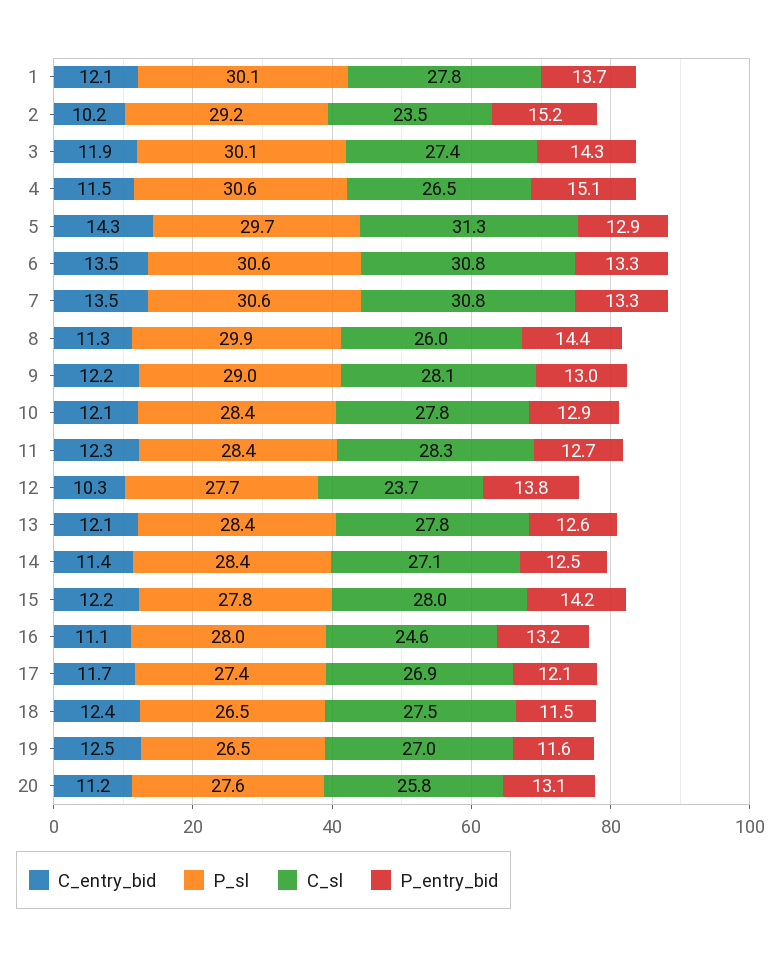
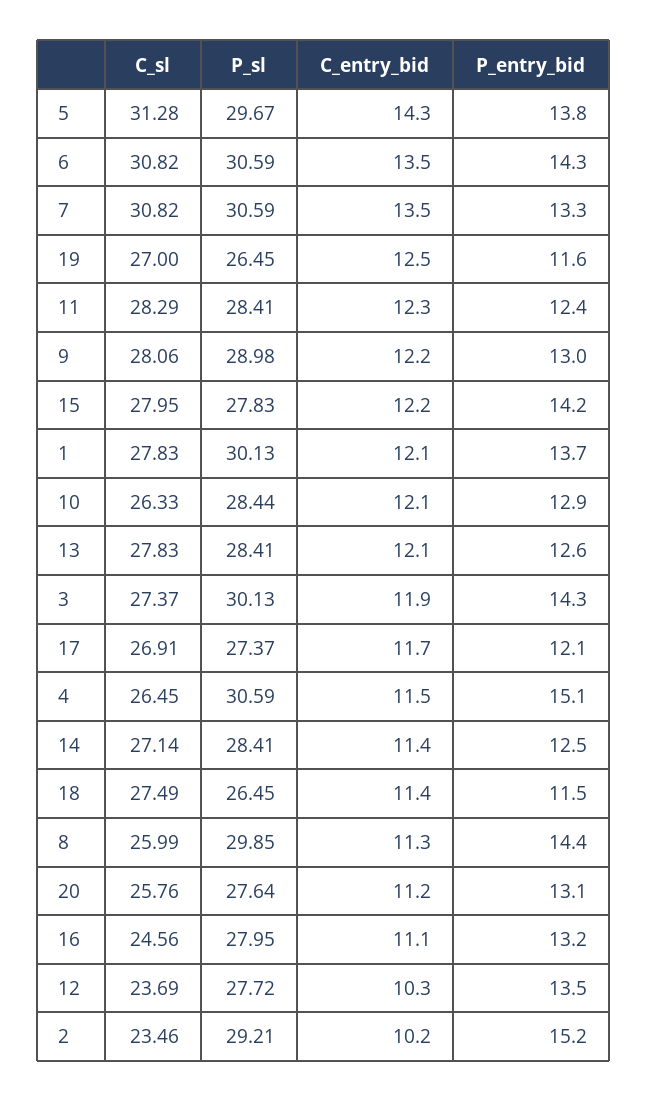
  {
    "C_entry_bid": {
      "1": 12.1,
      "2": 10.2,
      "3": 11.9,
      "4": 11.5,
      "5": 14.3,
      "6": 13.5,
      "7": 13.5,
      "8": 11.3,
      "9": 12.2,
      "10": 12.1,
      "11": 12.3,
      "12": 10.3,
      "13": 12.1,
      "14": 11.4,
      "15": 12.2,
      "16": 11.1,
      "17": 11.7,
-     "18": 12.4,
+     "18": 11.4,
      "19": 12.5,
      "20": 11.2
    },
    "P_sl": {
      "1": 30.13,
      "2": 29.21,
      "3": 30.13,
      "4": 30.59,
      "5": 29.67,
      "6": 30.59,
      "7": 30.59,
      "8": 29.85,
      "9": 28.98,
      "10": 28.44,
      "11": 28.41,
      "12": 27.72,
      "13": 28.41,
      "14": 28.41,
      "15": 27.83,
      "16": 27.95,
      "17": 27.37,
      "18": 26.45,
      "19": 26.45,
      "20": 27.64
    },
    "C_sl": {
      "1": 27.83,
      "2": 23.46,
      "3": 27.37,
      "4": 26.45,
      "5": 31.28,
      "6": 30.82,
      "7": 30.82,
      "8": 25.99,
      "9": 28.06,
-     "10": 27.8,
+     "10": 26.33,
      "11": 28.29,
      "12": 23.69,
      "13": 27.83,
      "14": 27.14,
      "15": 27.95,
      "16": 24.56,
      "17": 26.91,
      "18": 27.49,
      "19": 27,
      "20": 25.76
    },
    "P_entry_bid": {
      "1": 13.7,
      "2": 15.2,
      "3": 14.3,
      "4": 15.1,
-     "5": 12.9,
+     "5": 13.8,
-     "6": 13.3,
+     "6": 14.3,
      "7": 13.3,
      "8": 14.4,
      "9": 13,
      "10": 12.9,
-     "11": 12.7,
+     "11": 12.4,
-     "12": 13.8,
+     "12": 13.5,
      "13": 12.6,
      "14": 12.5,
      "15": 14.2,
      "16": 13.2,
      "17": 12.1,
      "18": 11.5,
      "19": 11.6,
      "20": 13.1
    }
  }

